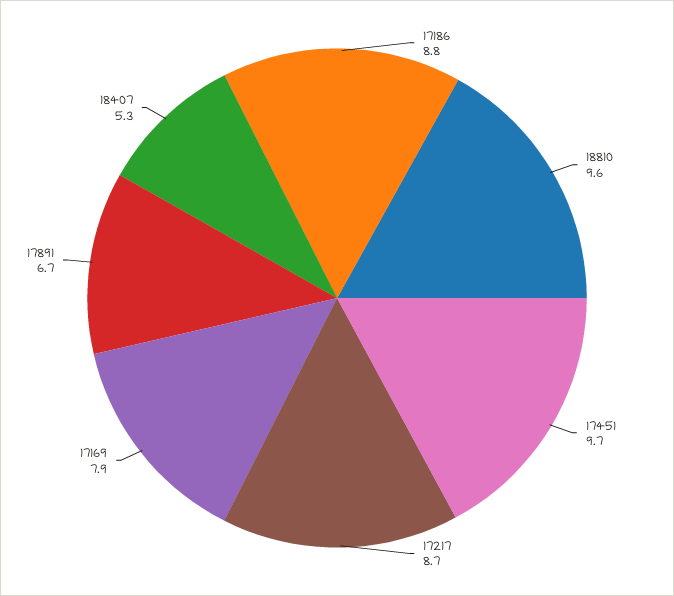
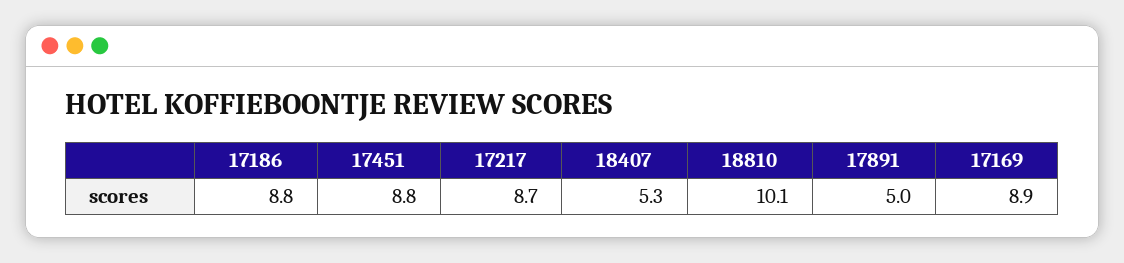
  {
    "17186": 8.8,
-   "18810": 9.6,
+   "18810": 10.1,
-   "17451": 9.7,
+   "17451": 8.8,
    "17217": 8.7,
-   "17169": 7.9,
+   "17169": 8.9,
-   "17891": 6.7,
+   "17891": 5,
    "18407": 5.3
  }

